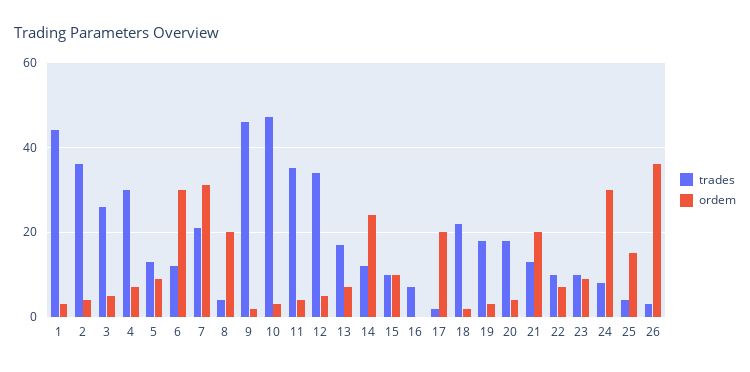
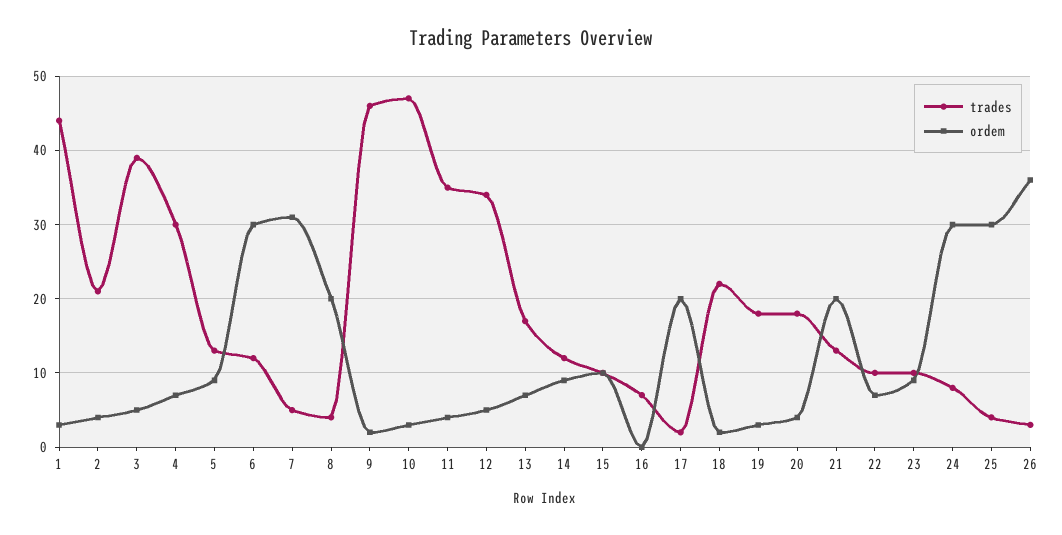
  {
    "trades": {
      "1": 44,
-     "2": 35,
+     "2": 21,
-     "3": 25,
+     "3": 39,
      "4": 30,
      "5": 13,
      "6": 12,
-     "7": 20,
+     "7": 5,
      "8": 4,
      "9": 46,
      "10": 47,
      "11": 35,
      "12": 34,
      "13": 17,
      "14": 12,
      "15": 10,
      "16": 7,
      "17": 2,
      "18": 22,
      "19": 18,
      "20": 18,
      "21": 13,
      "22": 10,
      "23": 10,
      "24": 8,
      "25": 4,
      "26": 3
    },
    "ordem": {
      "1": 3,
      "2": 4,
      "3": 5,
      "4": 7,
      "5": 9,
      "6": 30,
      "7": 31,
      "8": 20,
      "9": 2,
      "10": 3,
      "11": 4,
      "12": 5,
      "13": 7,
-     "14": 25,
+     "14": 9,
      "15": 10,
      "16": 0,
      "17": 20,
      "18": 2,
      "19": 3,
      "20": 4,
      "21": 20,
      "22": 7,
      "23": 9,
      "24": 30,
-     "25": 15,
+     "25": 30,
      "26": 36
    }
  }

